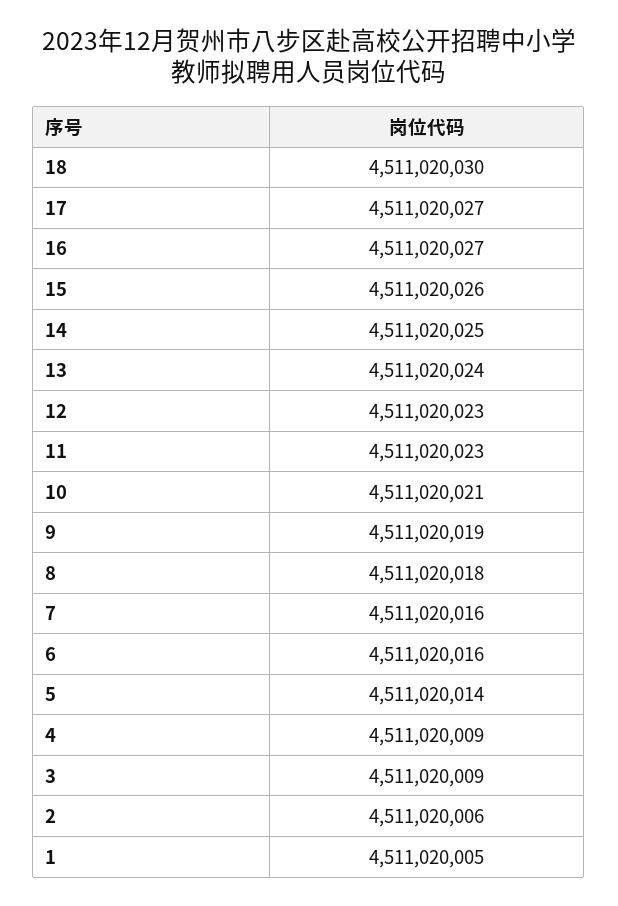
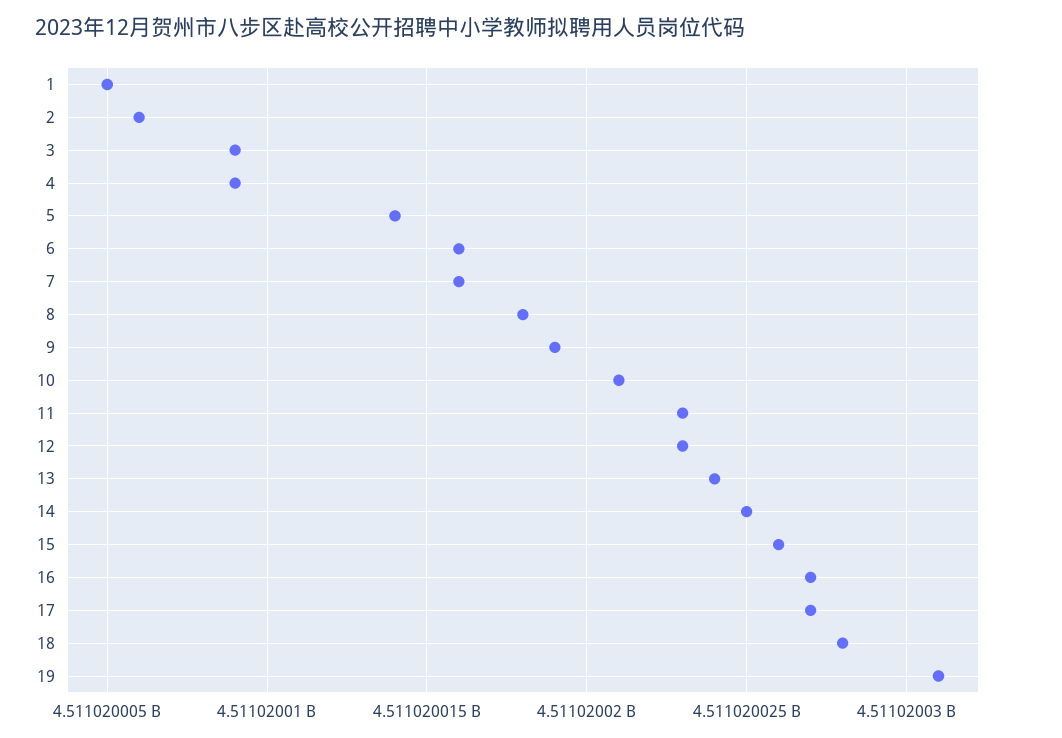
  {
-   "18": 4511020030,
+   "18": 4511020028,
    "17": 4511020027,
    "16": 4511020027,
    "15": 4511020026,
    "14": 4511020025,
    "13": 4511020024,
    "12": 4511020023,
    "11": 4511020023,
    "10": 4511020021,
    "9": 4511020019,
    "8": 4511020018,
    "7": 4511020016,
    "6": 4511020016,
    "5": 4511020014,
    "4": 4511020009,
    "3": 4511020009,
    "2": 4511020006,
-   "1": 4511020005
+   "1": 4511020005,
+   "19": 4511020031
  }

